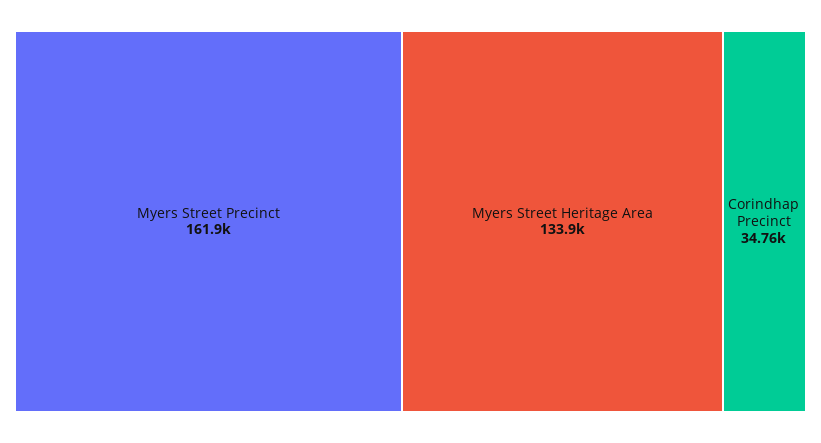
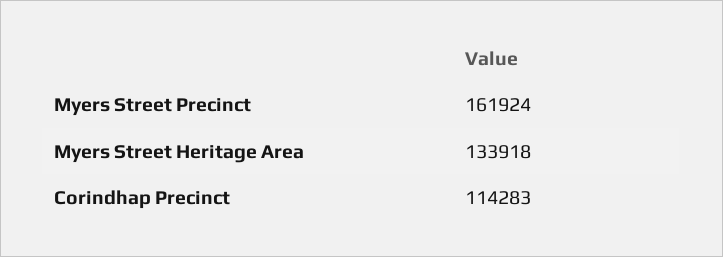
  {
    "Myers Street Precinct": 161924,
    "Myers Street Heritage Area": 133918,
-   "Corindhap Precinct": 34760
+   "Corindhap Precinct": 114283
  }

